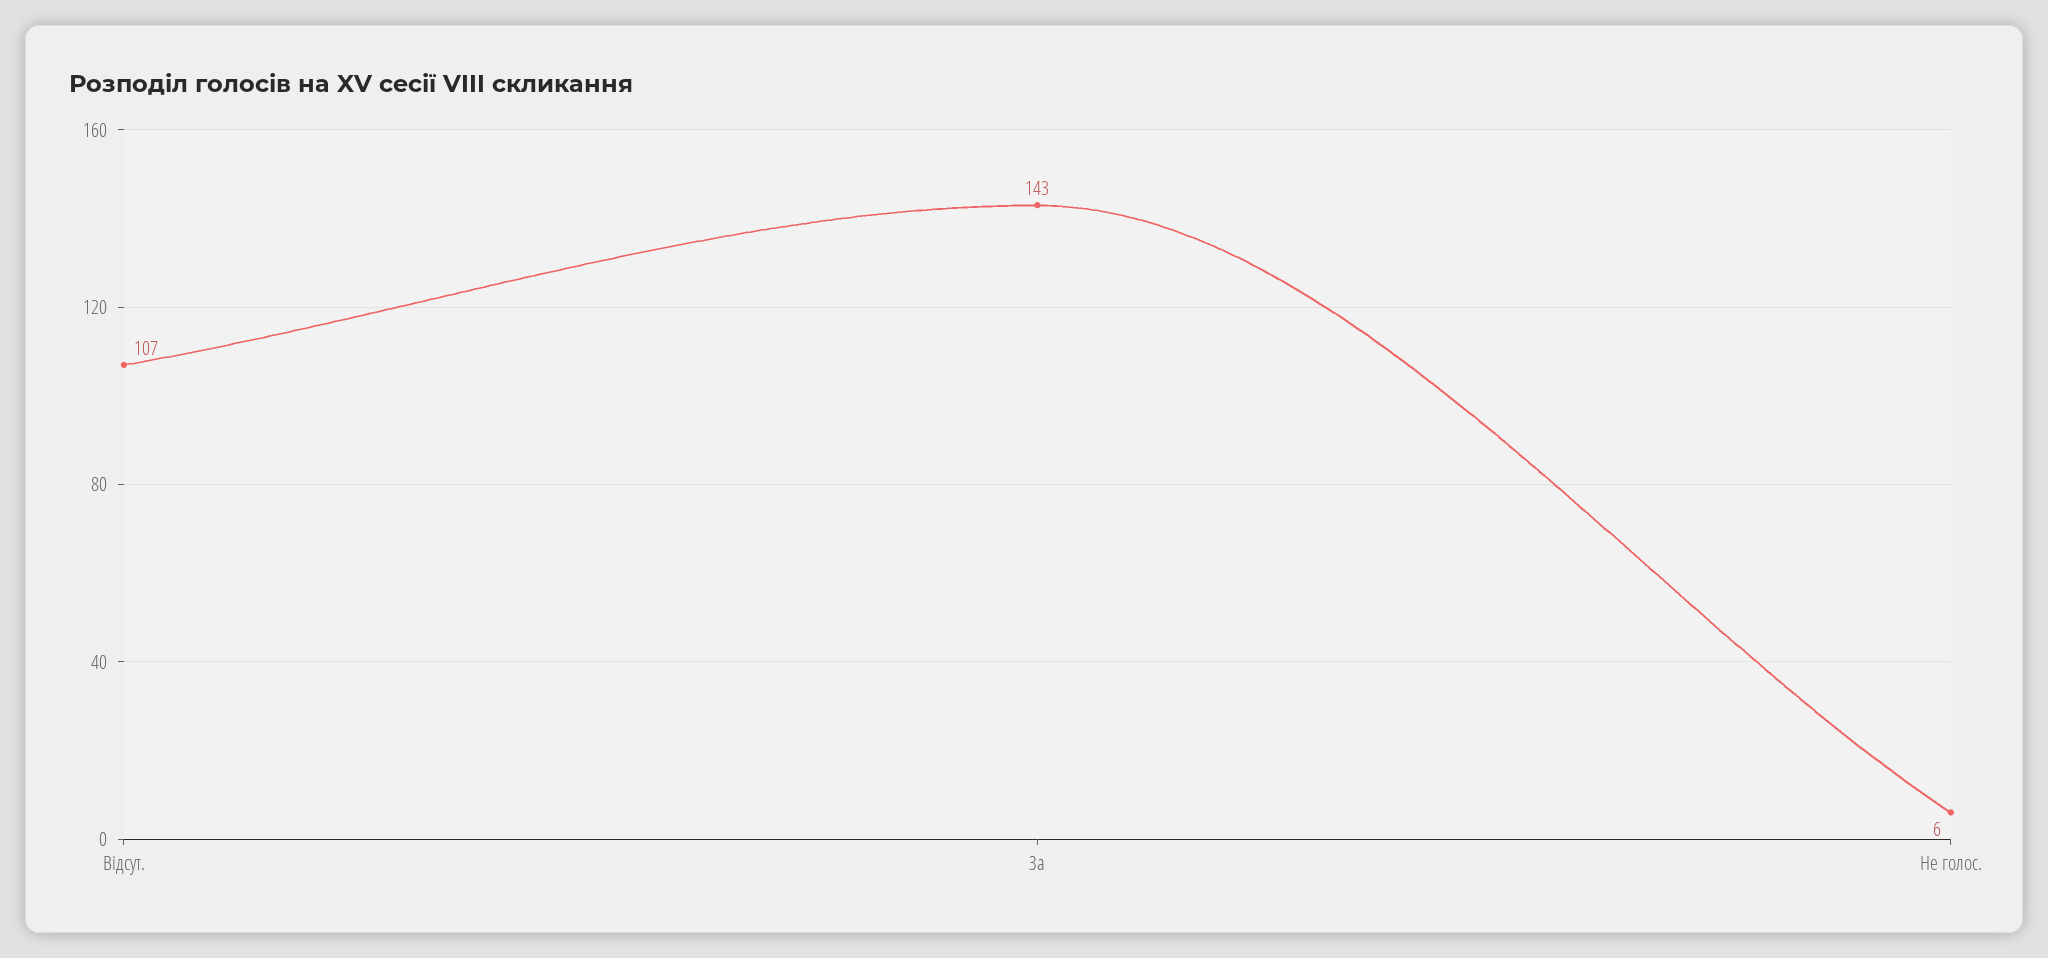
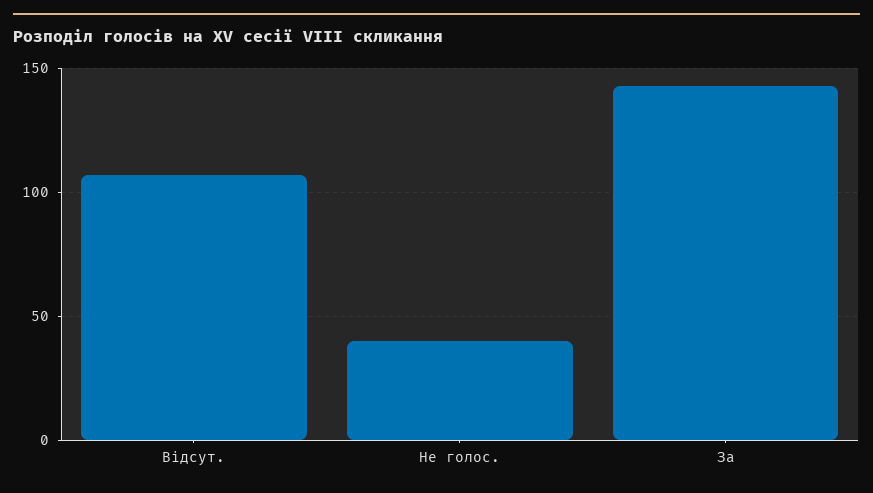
  {
    "Відсут.": 107,
    "За": 143,
-   "Не голос.": 6
+   "Не голос.": 40
  }

